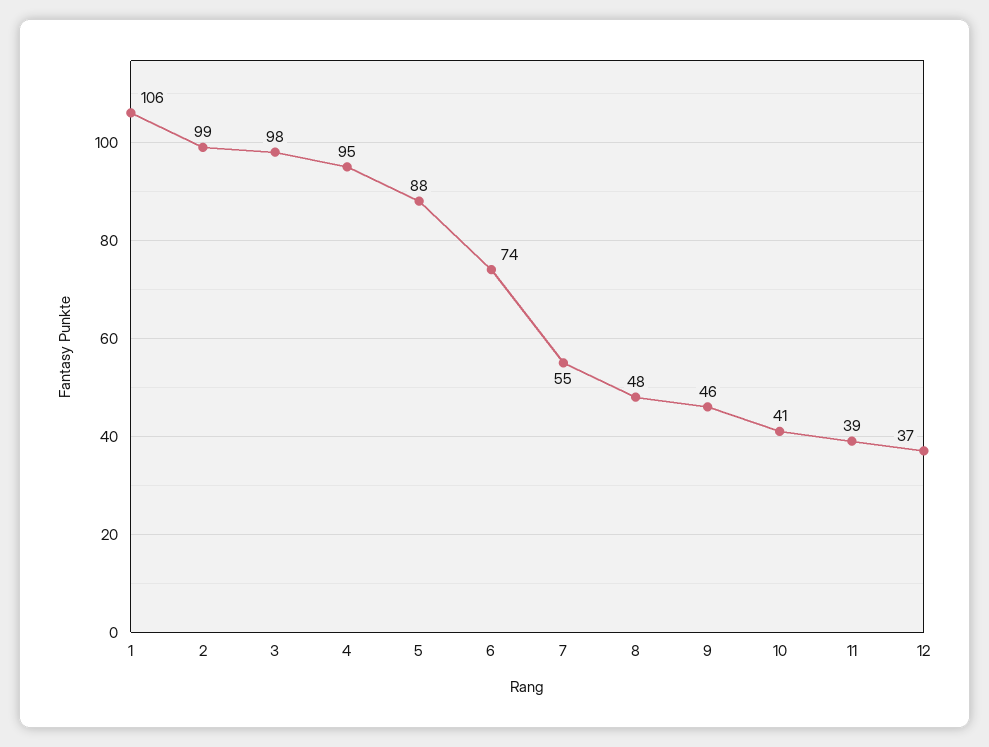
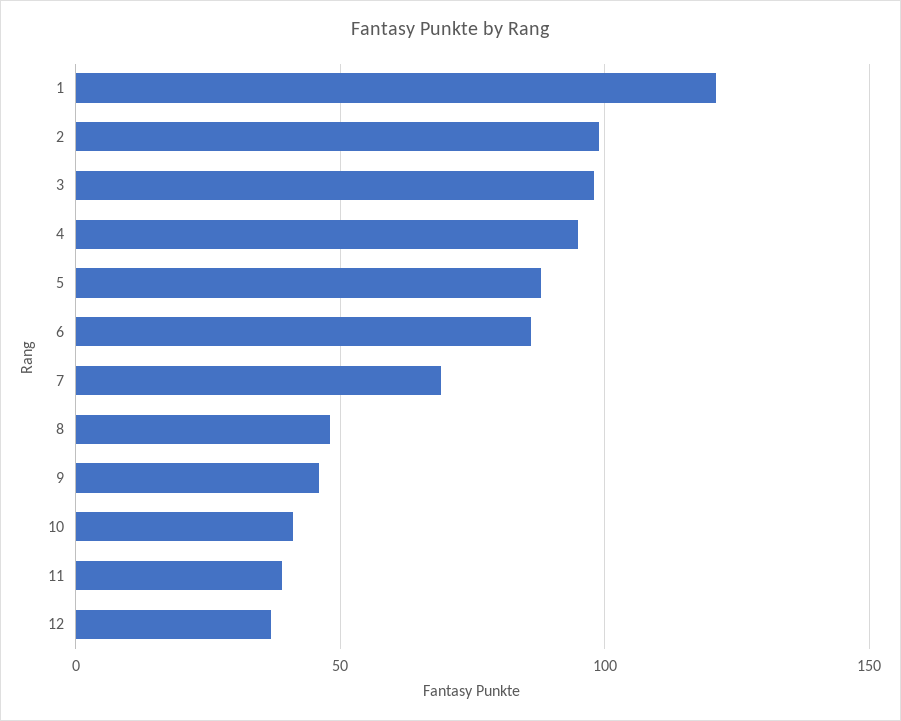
  {
-   "1": 106,
+   "1": 120,
    "2": 99,
    "3": 98,
    "4": 95,
    "5": 88,
-   "6": 74,
+   "6": 85,
-   "7": 55,
+   "7": 70,
    "8": 48,
    "9": 46,
    "10": 41,
    "11": 39,
    "12": 37
  }

